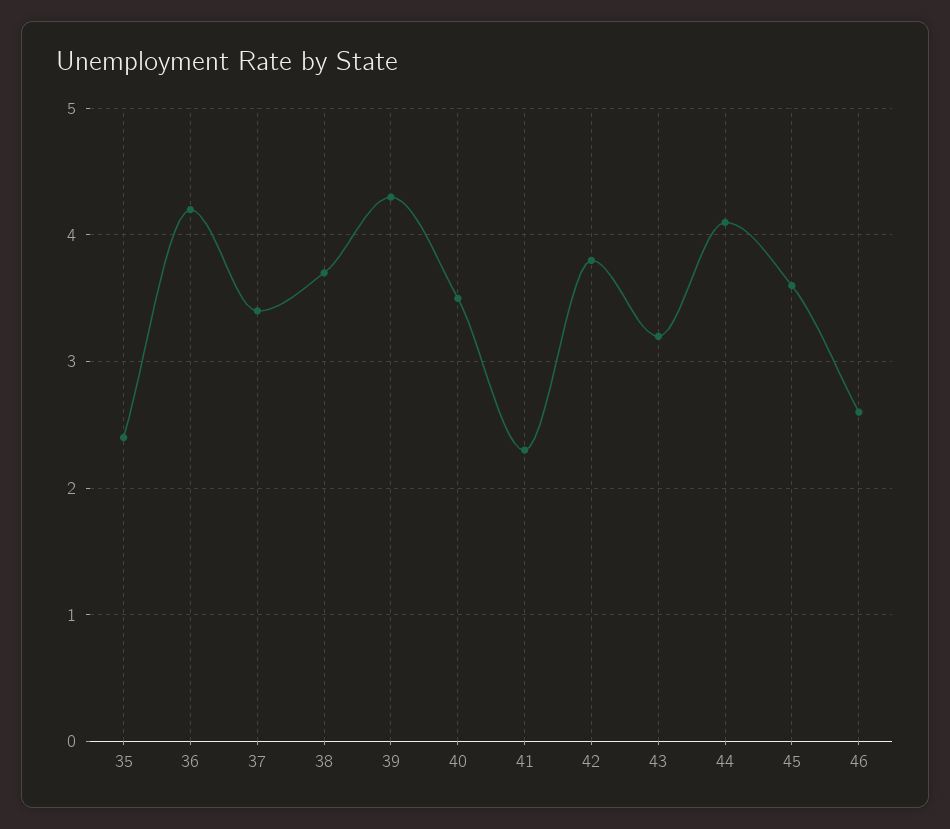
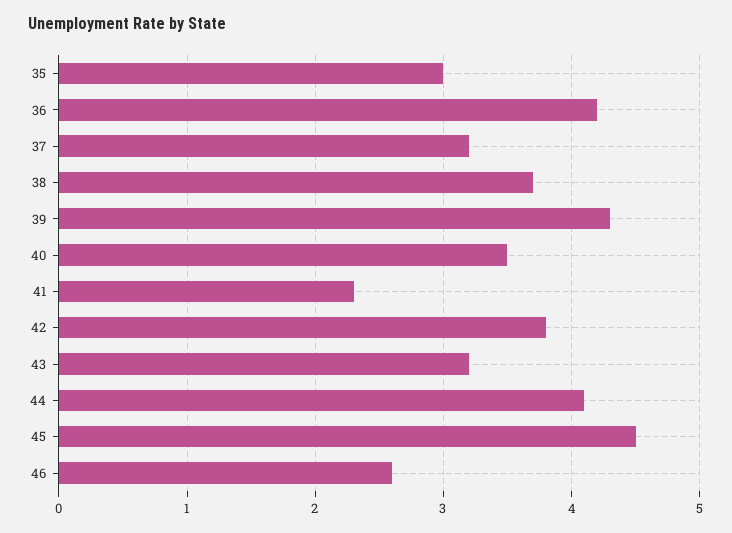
  {
-   "35": 2.4,
+   "35": 3,
    "36": 4.2,
-   "37": 3.4,
+   "37": 3.2,
    "38": 3.7,
    "39": 4.3,
    "40": 3.5,
    "41": 2.3,
    "42": 3.8,
    "43": 3.2,
    "44": 4.1,
-   "45": 3.6,
+   "45": 4.5,
    "46": 2.6
  }

